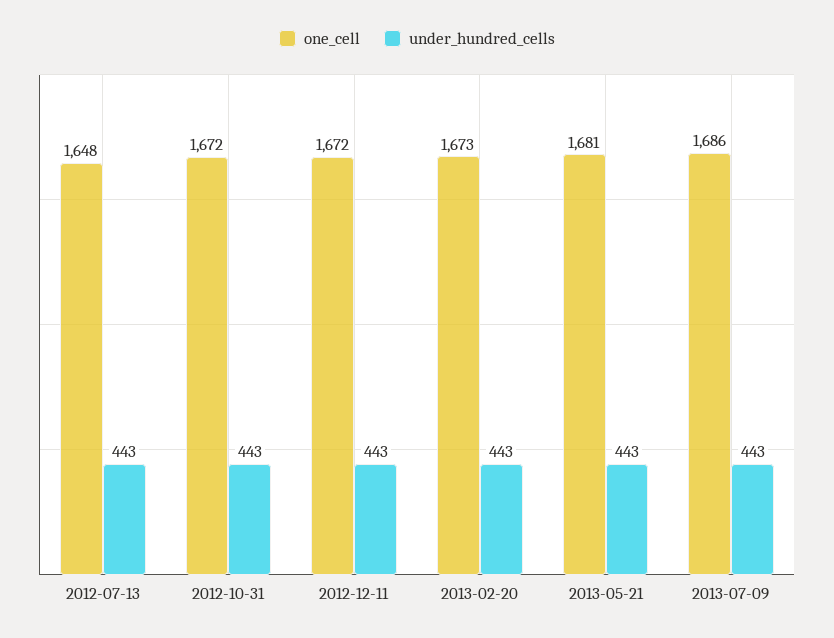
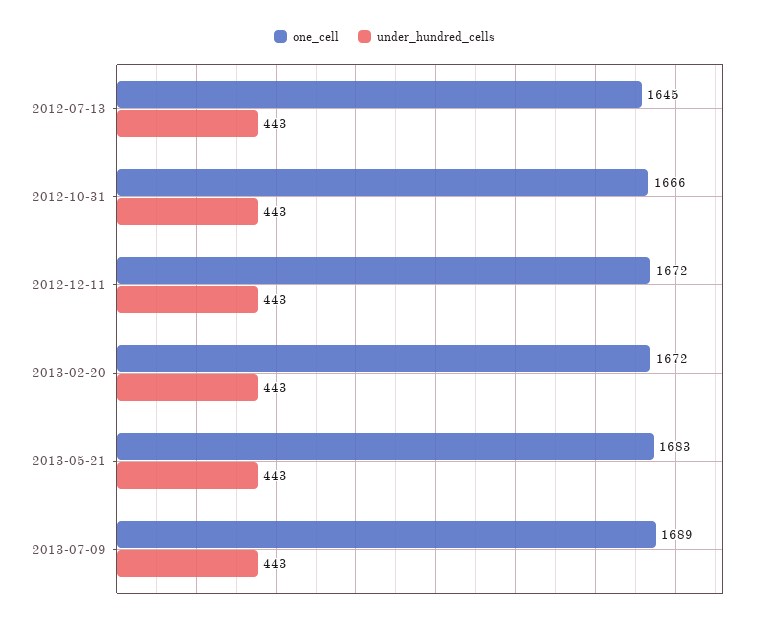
  {
    "one_cell": {
-     "2012-07-13": 1648,
+     "2012-07-13": 1645,
-     "2012-10-31": 1672,
+     "2012-10-31": 1666,
      "2012-12-11": 1672,
-     "2013-02-20": 1673,
+     "2013-02-20": 1672,
-     "2013-05-21": 1681,
+     "2013-05-21": 1683,
-     "2013-07-09": 1686
+     "2013-07-09": 1689
    },
    "under_hundred_cells": {
      "2012-07-13": 443,
      "2012-10-31": 443,
      "2012-12-11": 443,
      "2013-02-20": 443,
      "2013-05-21": 443,
      "2013-07-09": 443
    }
  }

